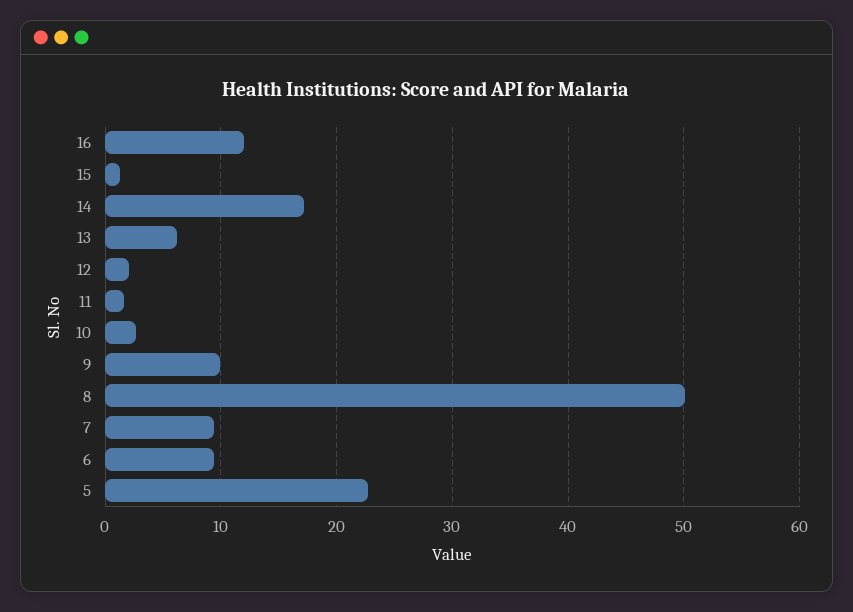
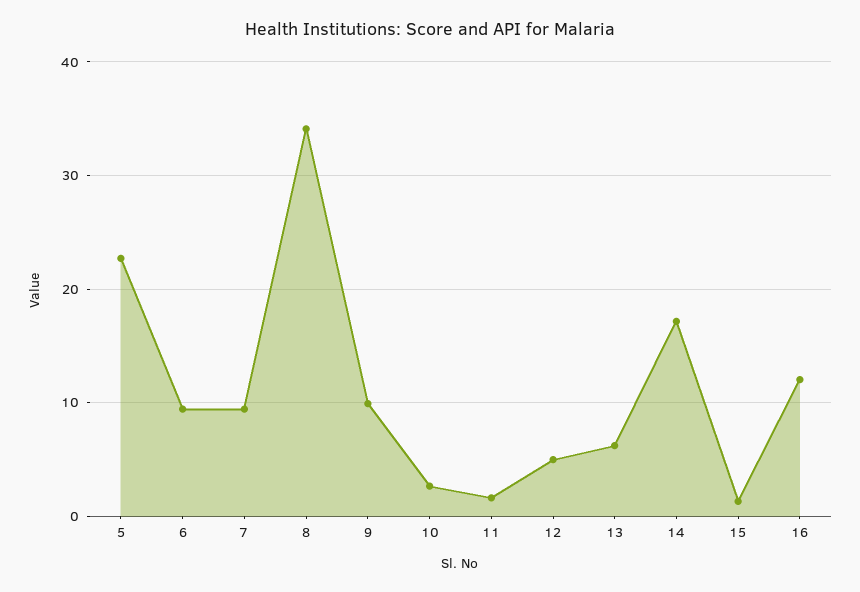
  {
    "16": 12,
    "15": 1,
    "14": 17,
    "13": 6,
-   "12": 2,
+   "12": 5,
    "11": 2,
    "10": 3,
    "9": 10,
-   "8": 50,
+   "8": 34,
    "7": 9,
    "6": 9,
    "5": 23
  }

